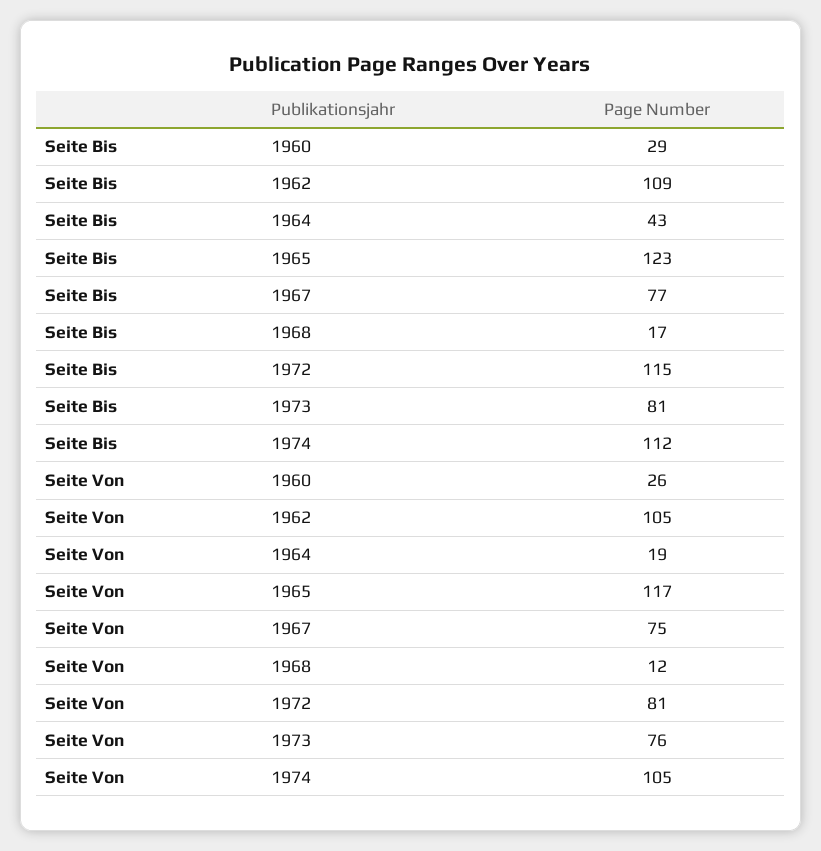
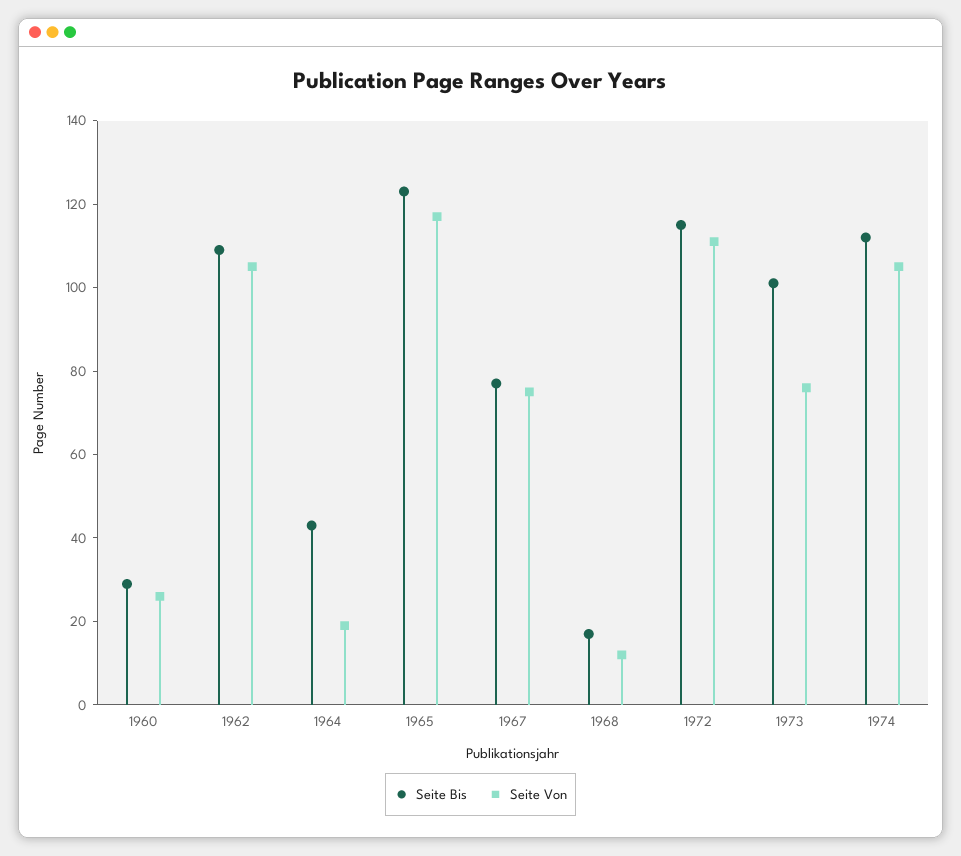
  {
    "Seite Bis": {
      "1960": 29,
      "1962": 109,
      "1964": 43,
      "1965": 123,
      "1967": 77,
      "1968": 17,
      "1972": 115,
-     "1973": 81,
+     "1973": 100,
      "1974": 112
    },
    "Seite Von": {
      "1960": 26,
      "1962": 105,
      "1964": 19,
      "1965": 117,
      "1967": 75,
      "1968": 12,
-     "1972": 81,
+     "1972": 110,
      "1973": 76,
      "1974": 105
    }
  }

